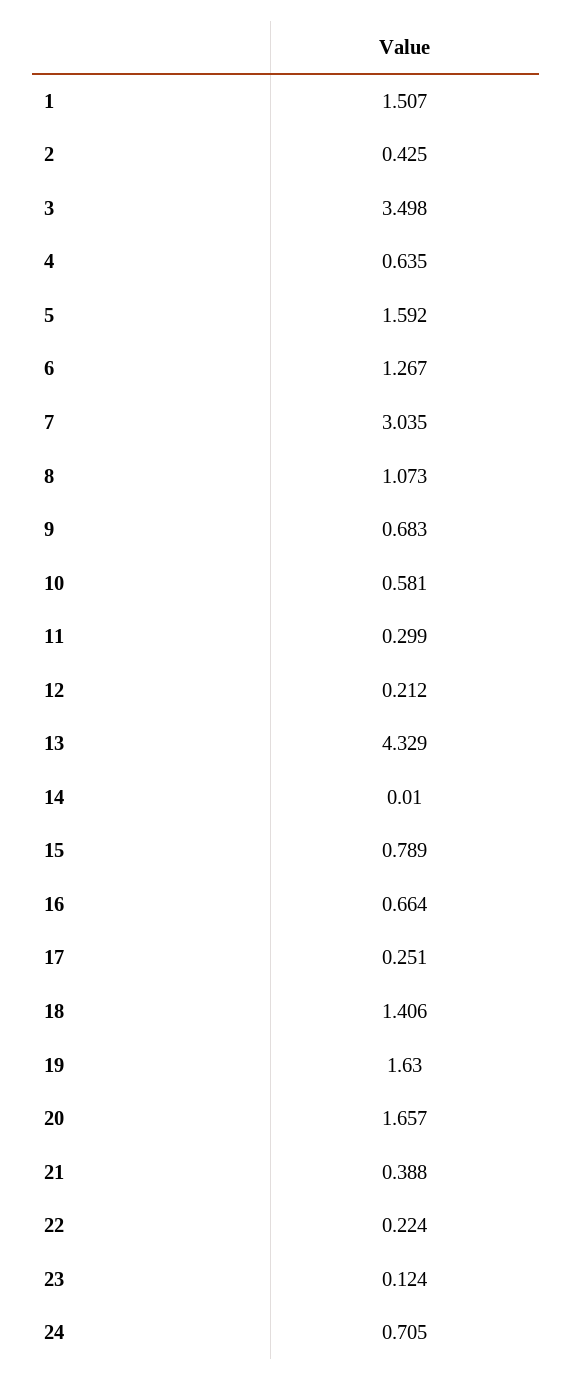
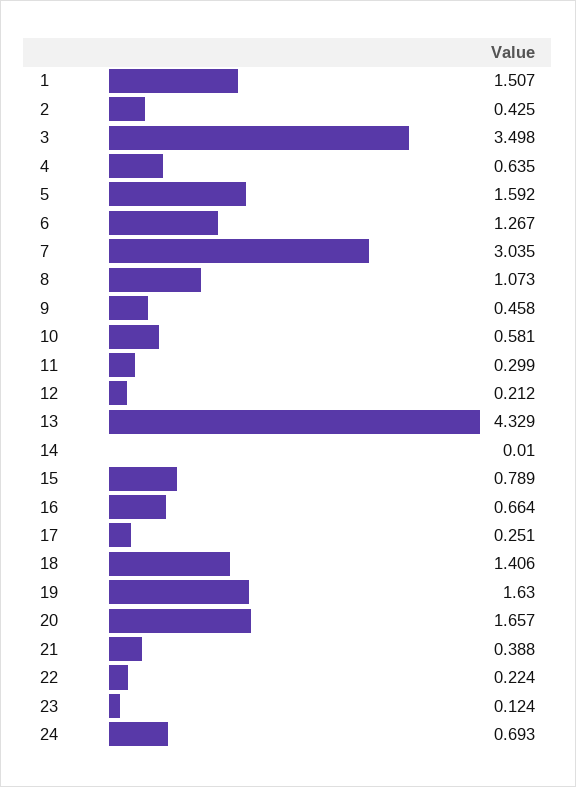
  {
    "1": 1.507,
    "2": 0.425,
    "3": 3.498,
    "4": 0.635,
    "5": 1.592,
    "6": 1.267,
    "7": 3.035,
    "8": 1.073,
-   "9": 0.683,
+   "9": 0.458,
    "10": 0.581,
    "11": 0.299,
    "12": 0.212,
    "13": 4.329,
    "14": 0.01,
    "15": 0.789,
    "16": 0.664,
    "17": 0.251,
    "18": 1.406,
    "19": 1.63,
    "20": 1.657,
    "21": 0.388,
    "22": 0.224,
    "23": 0.124,
-   "24": 0.705
+   "24": 0.693
  }

